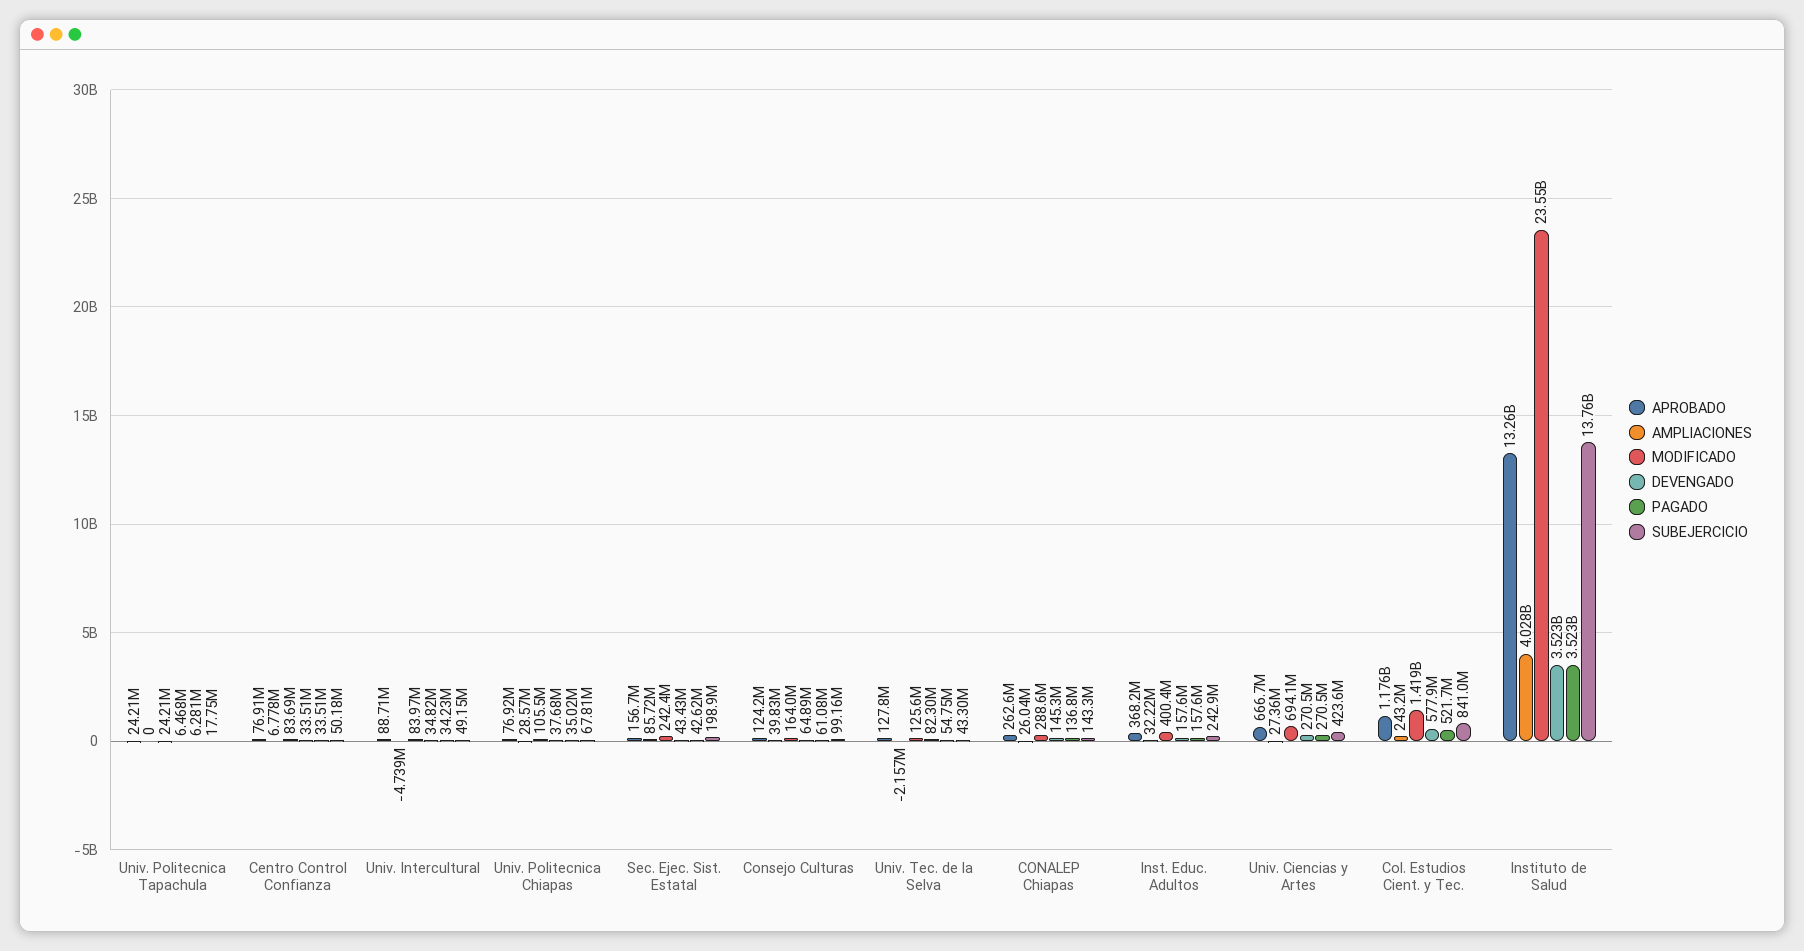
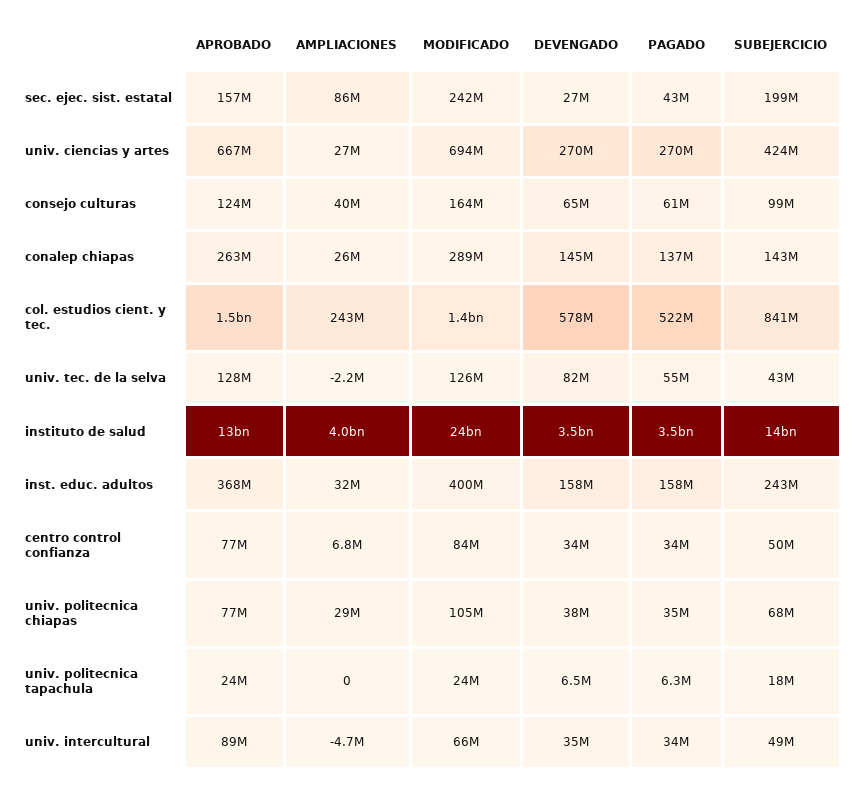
  {
    "APROBADO": {
      "Univ. Politecnica Tapachula": 24210000,
      "Centro Control Confianza": 76910000,
      "Univ. Intercultural": 88710000,
      "Univ. Politecnica Chiapas": 76920000,
      "Sec. Ejec. Sist. Estatal": 156700000,
      "Consejo Culturas": 124200000,
      "Univ. Tec. de la Selva": 127800000,
      "CONALEP Chiapas": 262600000,
      "Inst. Educ. Adultos": 368200000,
      "Univ. Ciencias y Artes": 666700000,
-     "Col. Estudios Cient. y Tec.": 1176000000,
+     "Col. Estudios Cient. y Tec.": 1500000000,
      "Instituto de Salud": 13260000000
    },
    "AMPLIACIONES": {
      "Univ. Politecnica Tapachula": 0,
      "Centro Control Confianza": 6778000,
      "Univ. Intercultural": -4739000,
      "Univ. Politecnica Chiapas": 28570000,
      "Sec. Ejec. Sist. Estatal": 85720000,
      "Consejo Culturas": 39830000,
      "Univ. Tec. de la Selva": -2157000,
      "CONALEP Chiapas": 26040000,
      "Inst. Educ. Adultos": 32220000,
      "Univ. Ciencias y Artes": 27360000,
      "Col. Estudios Cient. y Tec.": 243200000,
      "Instituto de Salud": 4028000000
    },
    "MODIFICADO": {
      "Univ. Politecnica Tapachula": 24210000,
      "Centro Control Confianza": 83690000,
-     "Univ. Intercultural": 83970000,
+     "Univ. Intercultural": 66000000,
      "Univ. Politecnica Chiapas": 105500000,
      "Sec. Ejec. Sist. Estatal": 242400000,
      "Consejo Culturas": 164000000,
      "Univ. Tec. de la Selva": 125600000,
      "CONALEP Chiapas": 288600000,
      "Inst. Educ. Adultos": 400400000,
      "Univ. Ciencias y Artes": 694100000,
      "Col. Estudios Cient. y Tec.": 1419000000,
      "Instituto de Salud": 23550000000
    },
    "DEVENGADO": {
      "Univ. Politecnica Tapachula": 6468000,
      "Centro Control Confianza": 33510000,
      "Univ. Intercultural": 34820000,
      "Univ. Politecnica Chiapas": 37680000,
-     "Sec. Ejec. Sist. Estatal": 43430000,
+     "Sec. Ejec. Sist. Estatal": 27000000,
      "Consejo Culturas": 64890000,
      "Univ. Tec. de la Selva": 82300000,
      "CONALEP Chiapas": 145300000,
      "Inst. Educ. Adultos": 157600000,
      "Univ. Ciencias y Artes": 270500000,
      "Col. Estudios Cient. y Tec.": 577900000,
      "Instituto de Salud": 3523000000
    },
    "PAGADO": {
      "Univ. Politecnica Tapachula": 6281000,
      "Centro Control Confianza": 33510000,
      "Univ. Intercultural": 34230000,
      "Univ. Politecnica Chiapas": 35020000,
      "Sec. Ejec. Sist. Estatal": 42620000,
      "Consejo Culturas": 61080000,
      "Univ. Tec. de la Selva": 54750000,
      "CONALEP Chiapas": 136800000,
      "Inst. Educ. Adultos": 157600000,
      "Univ. Ciencias y Artes": 270500000,
      "Col. Estudios Cient. y Tec.": 521700000,
      "Instituto de Salud": 3523000000
    },
    "SUBEJERCICIO": {
      "Univ. Politecnica Tapachula": 17750000,
      "Centro Control Confianza": 50180000,
      "Univ. Intercultural": 49150000,
      "Univ. Politecnica Chiapas": 67810000,
      "Sec. Ejec. Sist. Estatal": 198900000,
      "Consejo Culturas": 99160000,
      "Univ. Tec. de la Selva": 43300000,
      "CONALEP Chiapas": 143300000,
      "Inst. Educ. Adultos": 242900000,
      "Univ. Ciencias y Artes": 423600000,
      "Col. Estudios Cient. y Tec.": 841000000,
      "Instituto de Salud": 13760000000
    }
  }

